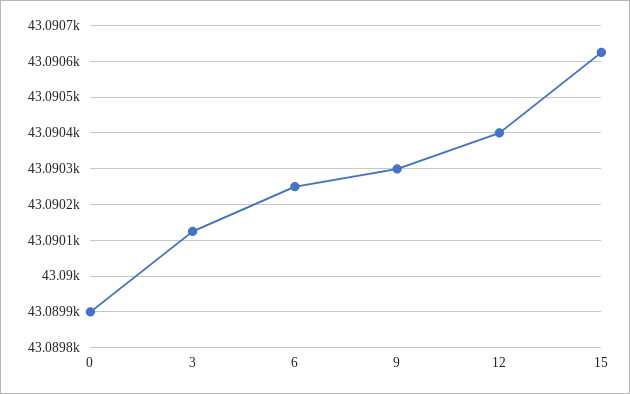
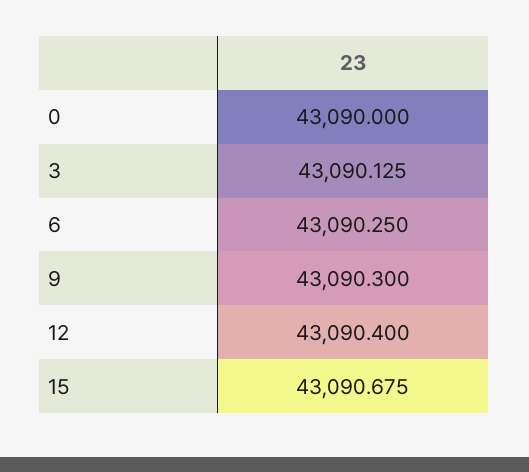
  {
-   "0": 43089.9,
+   "0": 43090,
    "3": 43090.125,
    "6": 43090.25,
    "9": 43090.3,
    "12": 43090.4,
-   "15": 43090.62
+   "15": 43090.675
  }

